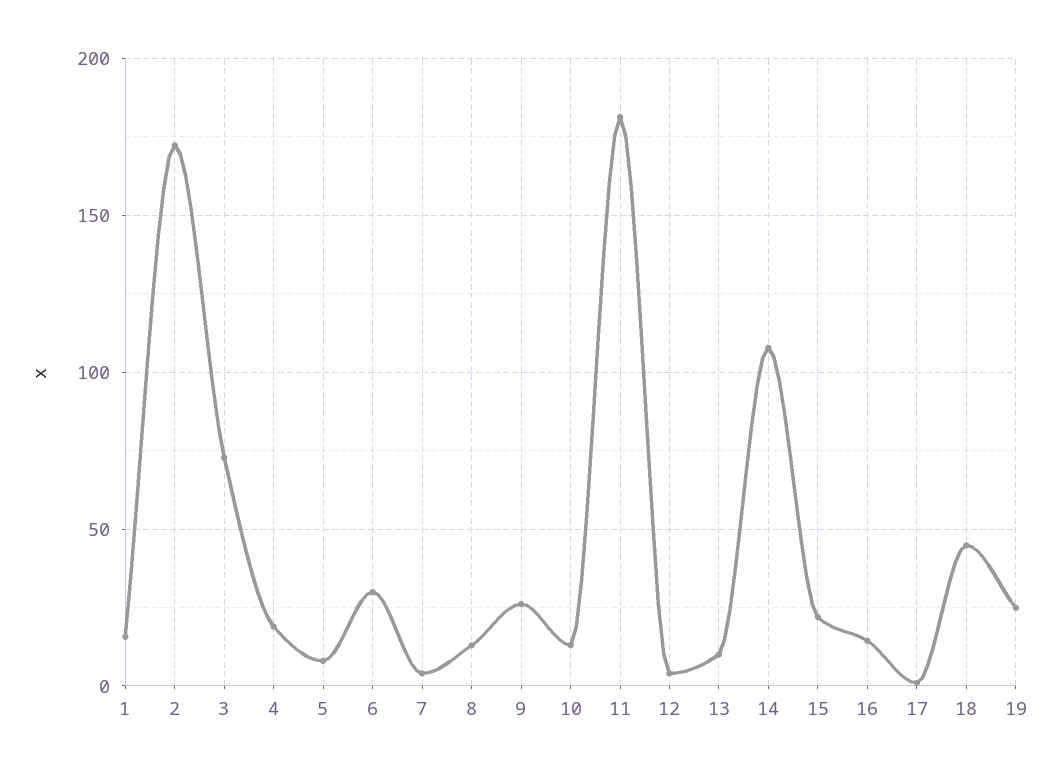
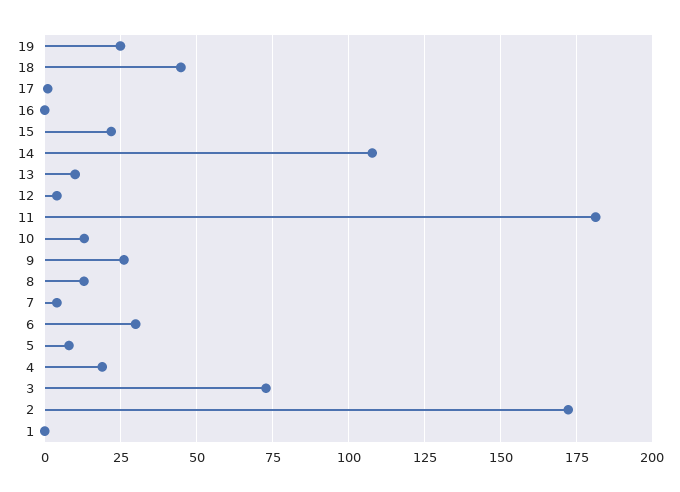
  {
-   "1": 15,
+   "1": 0,
    "2": 172.5,
    "3": 72.5,
    "4": 20,
    "5": 7.5,
    "6": 30,
    "7": 5,
    "8": 12.5,
    "9": 25,
    "10": 12.5,
    "11": 182.5,
    "12": 5,
    "13": 10,
    "14": 107.5,
    "15": 22.5,
-   "16": 15,
+   "16": 0,
    "17": 0,
    "18": 45,
    "19": 25
  }

